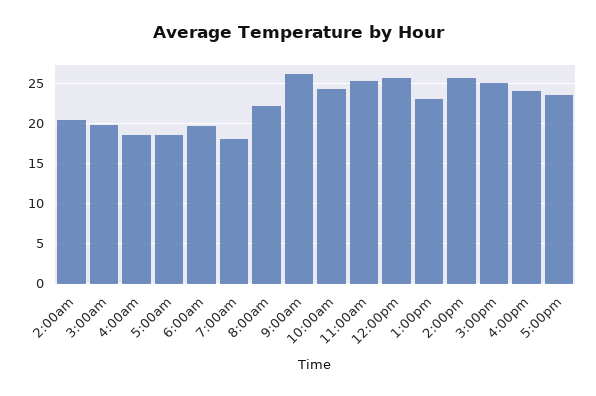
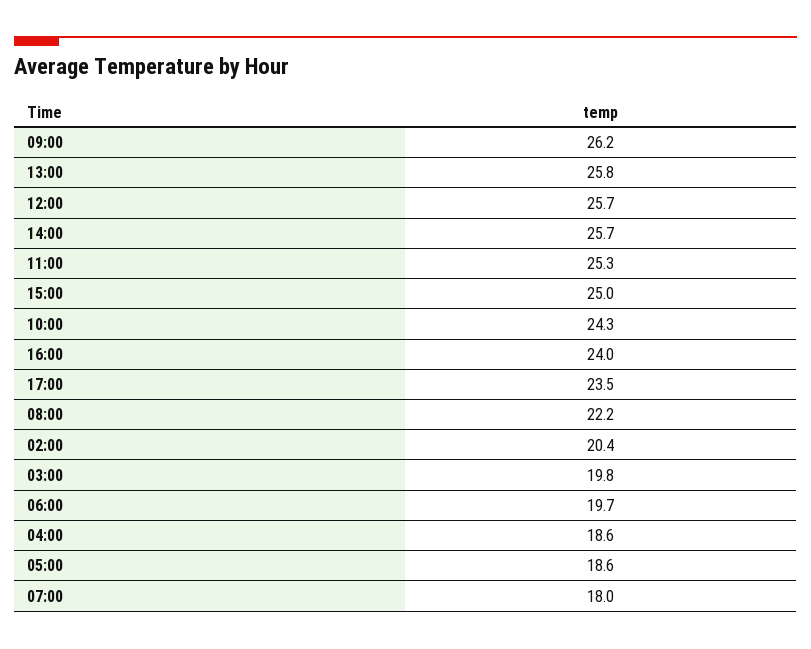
  {
    "2:00am": 20.4,
    "3:00am": 19.8,
    "4:00am": 18.6,
    "5:00am": 18.6,
    "6:00am": 19.7,
    "7:00am": 18,
    "8:00am": 22.2,
    "9:00am": 26.2,
    "10:00am": 24.3,
    "11:00am": 25.3,
    "12:00pm": 25.7,
-   "1:00pm": 23,
+   "1:00pm": 25.8,
    "2:00pm": 25.7,
    "3:00pm": 25,
    "4:00pm": 24,
    "5:00pm": 23.5
  }

